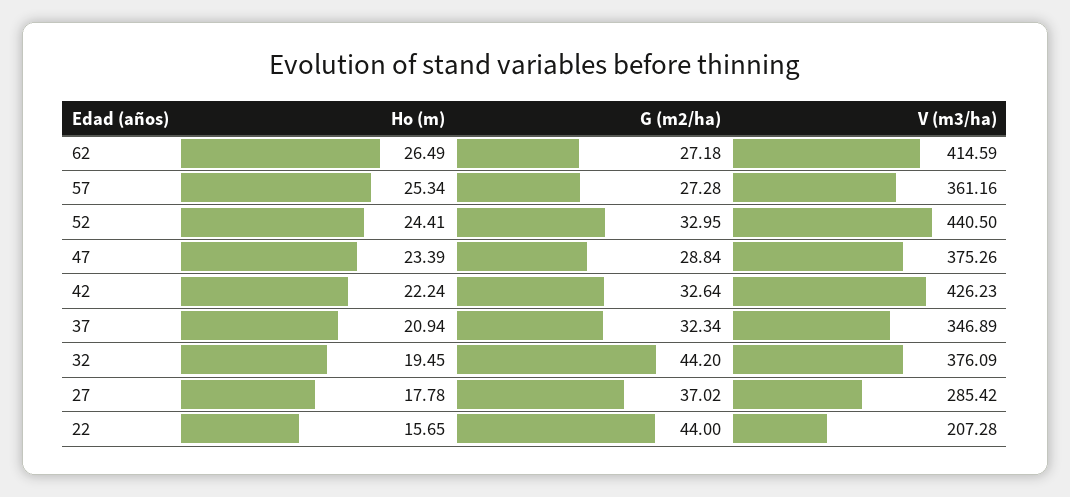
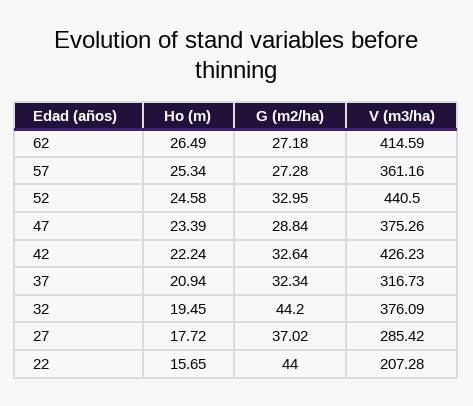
  {
    "Ho (m)": {
      "62": 26.49,
      "57": 25.34,
-     "52": 24.41,
+     "52": 24.58,
      "47": 23.39,
      "42": 22.24,
      "37": 20.94,
      "32": 19.45,
-     "27": 17.78,
+     "27": 17.72,
      "22": 15.65
    },
    "G (m2/ha)": {
      "62": 27.18,
      "57": 27.28,
      "52": 32.95,
      "47": 28.84,
      "42": 32.64,
      "37": 32.34,
      "32": 44.2,
      "27": 37.02,
      "22": 44
    },
    "V (m3/ha)": {
      "62": 414.59,
      "57": 361.16,
      "52": 440.5,
      "47": 375.26,
      "42": 426.23,
-     "37": 346.89,
+     "37": 316.73,
      "32": 376.09,
      "27": 285.42,
      "22": 207.28
    }
  }

